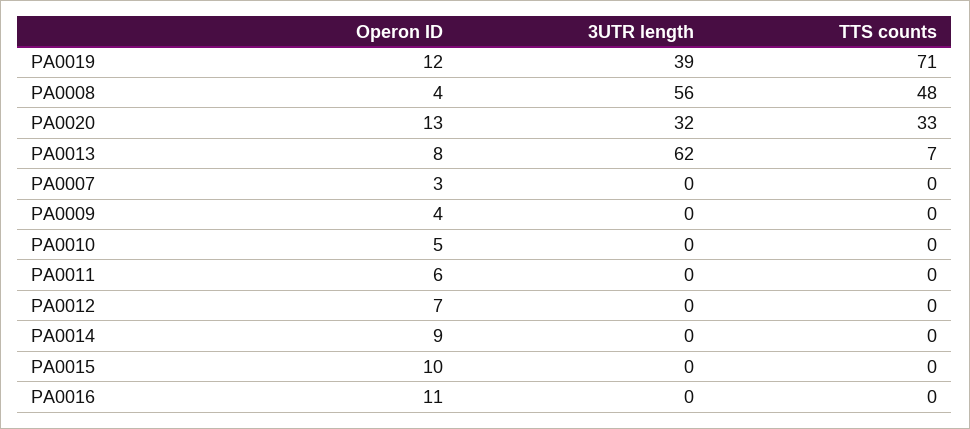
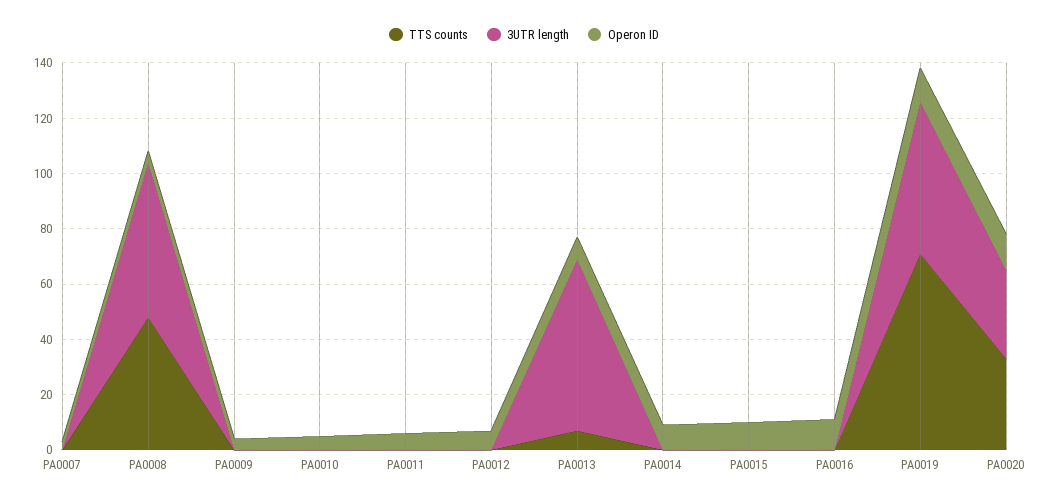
  {
    "Operon ID": {
      "PA0019": 12,
      "PA0008": 4,
      "PA0020": 13,
      "PA0013": 8,
      "PA0007": 3,
      "PA0009": 4,
      "PA0010": 5,
      "PA0011": 6,
      "PA0012": 7,
      "PA0014": 9,
      "PA0015": 10,
      "PA0016": 11
    },
    "3UTR length": {
-     "PA0019": 39,
+     "PA0019": 55,
      "PA0008": 56,
      "PA0020": 32,
      "PA0013": 62,
      "PA0007": 0,
      "PA0009": 0,
      "PA0010": 0,
      "PA0011": 0,
      "PA0012": 0,
      "PA0014": 0,
      "PA0015": 0,
      "PA0016": 0
    },
    "TTS counts": {
      "PA0019": 71,
      "PA0008": 48,
      "PA0020": 33,
      "PA0013": 7,
      "PA0007": 0,
      "PA0009": 0,
      "PA0010": 0,
      "PA0011": 0,
      "PA0012": 0,
      "PA0014": 0,
      "PA0015": 0,
      "PA0016": 0
    }
  }

